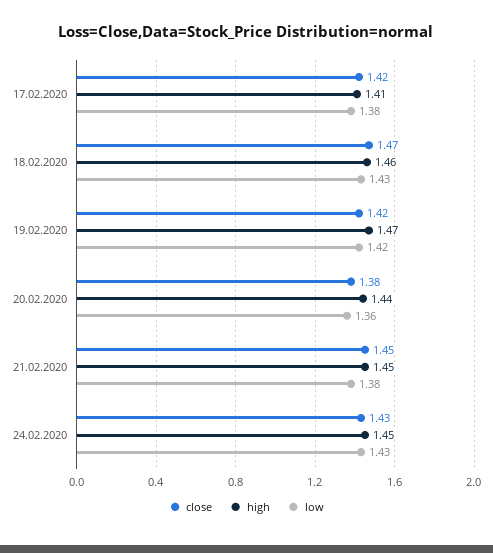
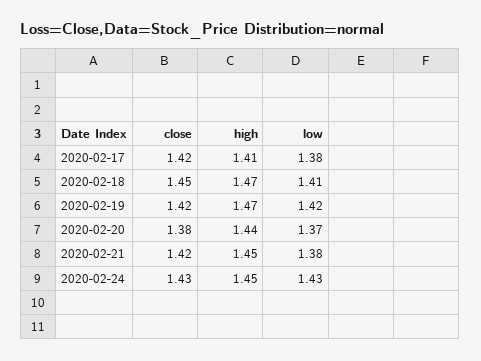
  {
    "close": {
      "17.02.2020": 1.42,
-     "18.02.2020": 1.47,
+     "18.02.2020": 1.45,
      "19.02.2020": 1.42,
      "20.02.2020": 1.38,
-     "21.02.2020": 1.45,
+     "21.02.2020": 1.42,
      "24.02.2020": 1.43
    },
    "high": {
      "17.02.2020": 1.41,
-     "18.02.2020": 1.46,
+     "18.02.2020": 1.47,
      "19.02.2020": 1.47,
      "20.02.2020": 1.44,
      "21.02.2020": 1.45,
      "24.02.2020": 1.45
    },
    "low": {
      "17.02.2020": 1.38,
-     "18.02.2020": 1.43,
+     "18.02.2020": 1.41,
      "19.02.2020": 1.42,
-     "20.02.2020": 1.36,
+     "20.02.2020": 1.37,
      "21.02.2020": 1.38,
      "24.02.2020": 1.43
    }
  }

